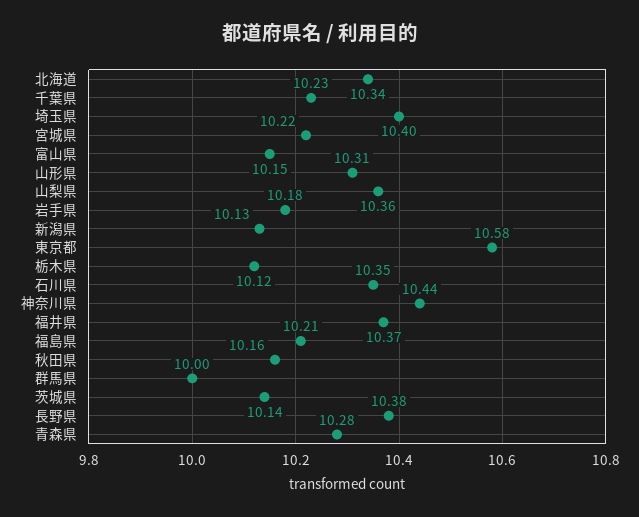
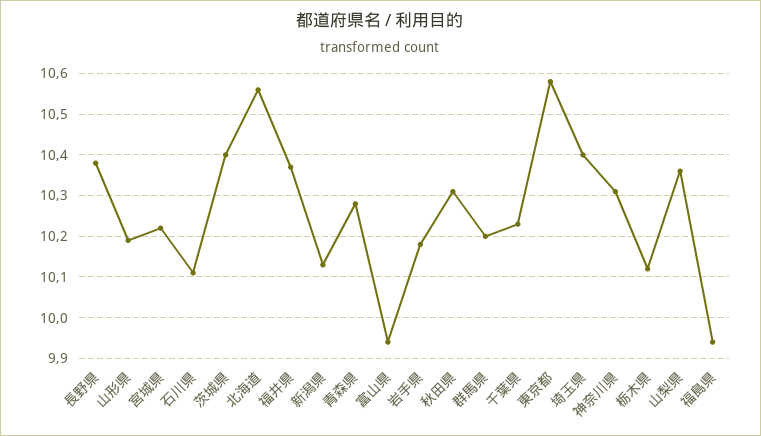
  {
-   "北海道": 10.34,
+   "北海道": 10.55,
    "千葉県": 10.23,
    "埼玉県": 10.4,
    "宮城県": 10.22,
-   "富山県": 10.15,
+   "富山県": 9.95,
-   "山形県": 10.31,
+   "山形県": 10.2,
    "山梨県": 10.36,
    "岩手県": 10.18,
    "新潟県": 10.13,
    "東京都": 10.58,
    "栃木県": 10.12,
-   "石川県": 10.35,
+   "石川県": 10.1,
-   "神奈川県": 10.44,
+   "神奈川県": 10.3,
    "福井県": 10.37,
-   "福島県": 10.21,
+   "福島県": 9.95,
-   "秋田県": 10.16,
+   "秋田県": 10.3,
-   "群馬県": 10,
+   "群馬県": 10.2,
-   "茨城県": 10.14,
+   "茨城県": 10.4,
    "長野県": 10.38,
    "青森県": 10.28
  }

